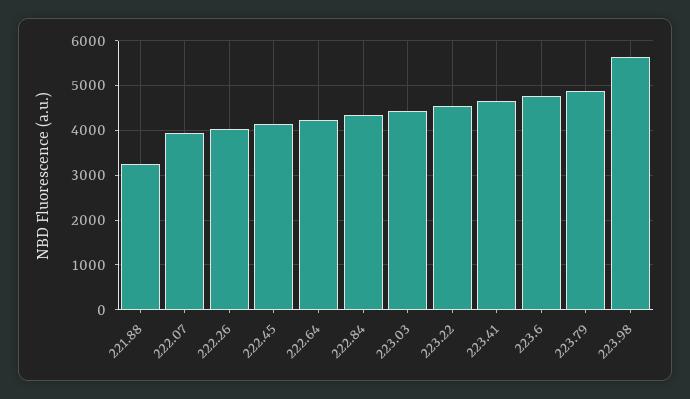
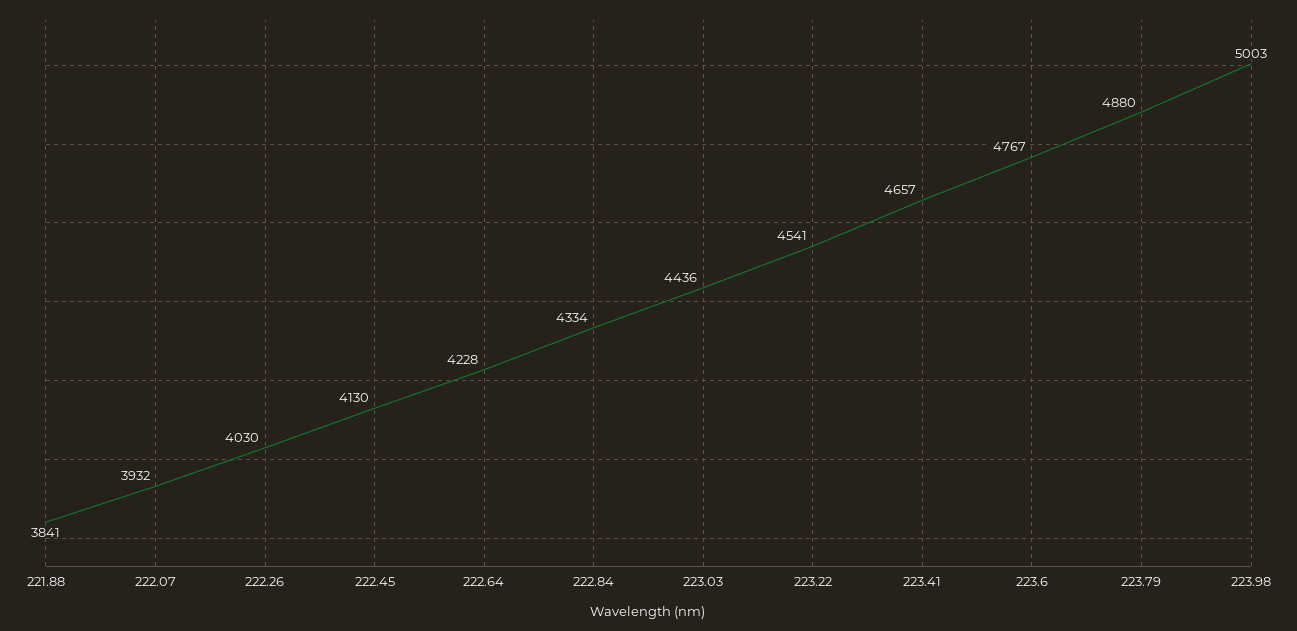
  {
-   "221.88": 3200,
+   "221.88": 3841,
    "222.07": 3932,
    "222.26": 4030,
    "222.45": 4130,
    "222.64": 4228,
    "222.84": 4334,
    "223.03": 4436,
    "223.22": 4541,
    "223.41": 4657,
    "223.6": 4767,
    "223.79": 4880,
-   "223.98": 5600
+   "223.98": 5003
  }

